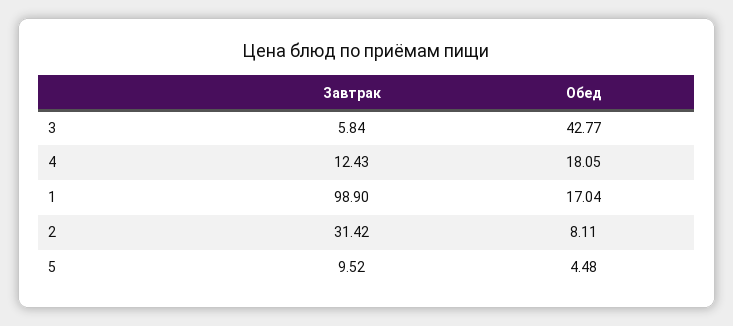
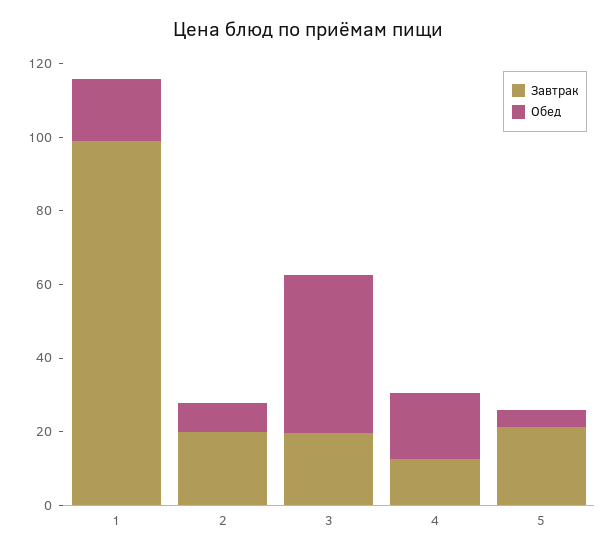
  {
    "Завтрак": {
-     "3": 5.84,
+     "3": 20,
      "4": 12.43,
      "1": 98.9,
-     "2": 31.42,
+     "2": 20,
-     "5": 9.52
+     "5": 20
    },
    "Обед": {
      "3": 42.77,
      "4": 18.05,
      "1": 17.04,
      "2": 8.11,
      "5": 4.48
    }
  }

